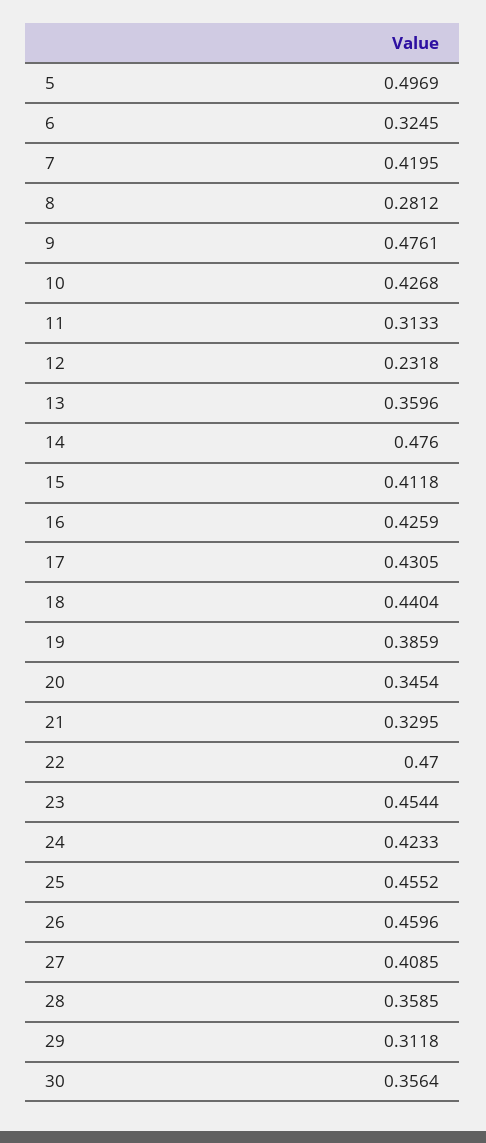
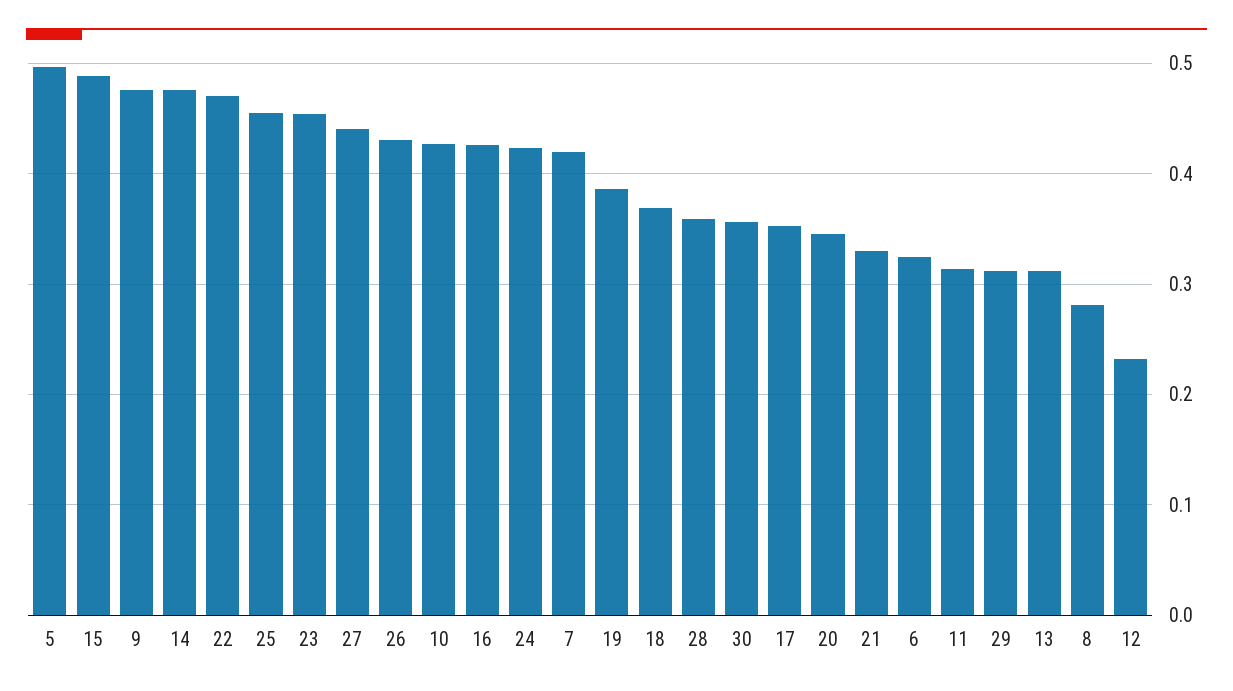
  {
    "5": 0.4969,
    "6": 0.3245,
    "7": 0.4195,
    "8": 0.2812,
    "9": 0.4761,
    "10": 0.4268,
    "11": 0.3133,
    "12": 0.2318,
-   "13": 0.3596,
+   "13": 0.31,
    "14": 0.476,
-   "15": 0.4118,
+   "15": 0.49,
    "16": 0.4259,
-   "17": 0.4305,
+   "17": 0.35,
-   "18": 0.4404,
+   "18": 0.37,
    "19": 0.3859,
    "20": 0.3454,
    "21": 0.3295,
    "22": 0.47,
    "23": 0.4544,
    "24": 0.4233,
    "25": 0.4552,
-   "26": 0.4596,
+   "26": 0.43,
-   "27": 0.4085,
+   "27": 0.44,
    "28": 0.3585,
    "29": 0.3118,
    "30": 0.3564
  }

